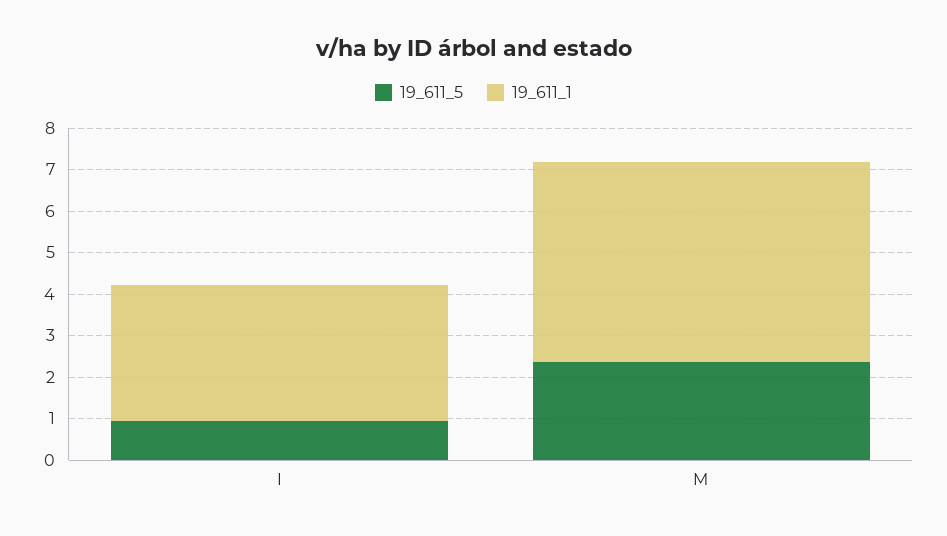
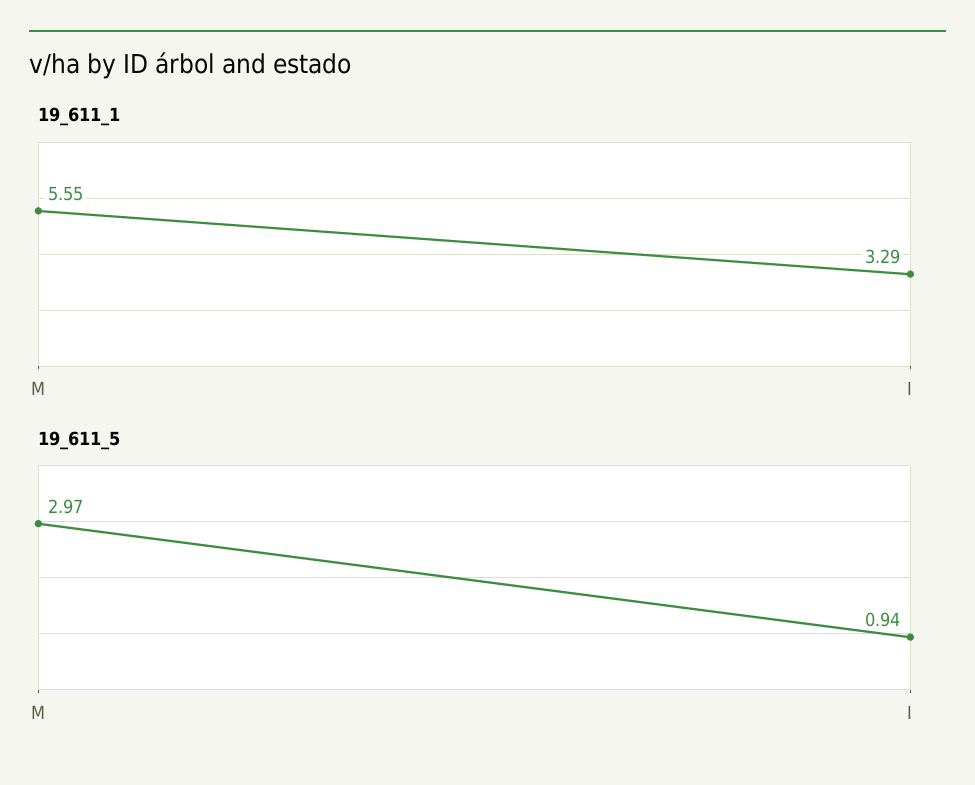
  {
    "19_611_5": {
      "I": 0.94,
-     "M": 2.4
+     "M": 2.97
    },
    "19_611_1": {
      "I": 3.29,
-     "M": 4.8
+     "M": 5.55
    }
  }

